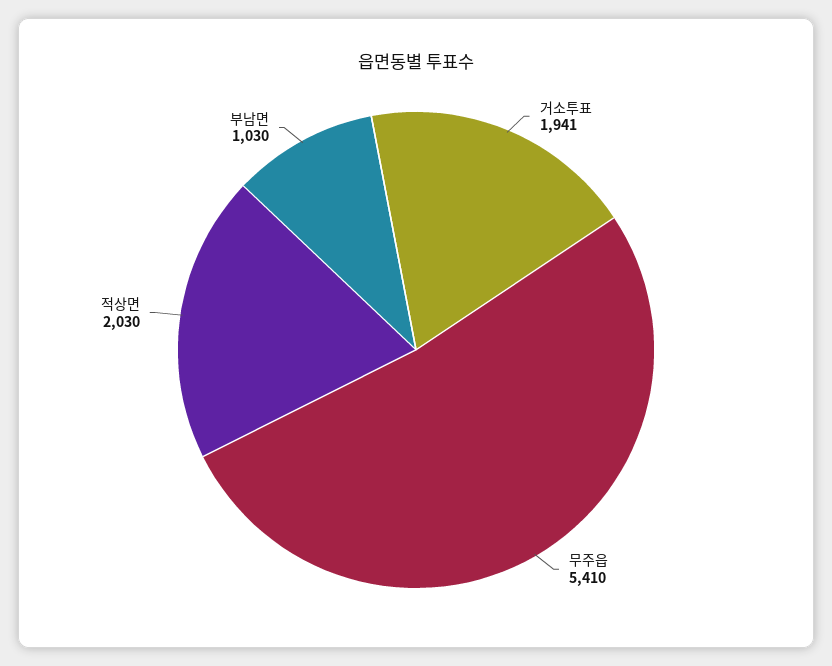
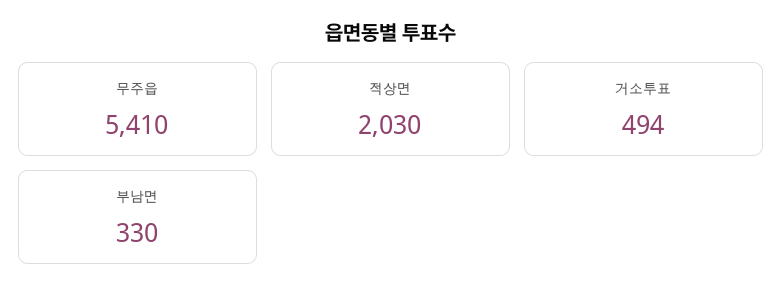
  {
-   "거소투표": 1941,
+   "거소투표": 494,
    "무주읍": 5410,
    "적상면": 2030,
-   "부남면": 1030
+   "부남면": 330
  }

